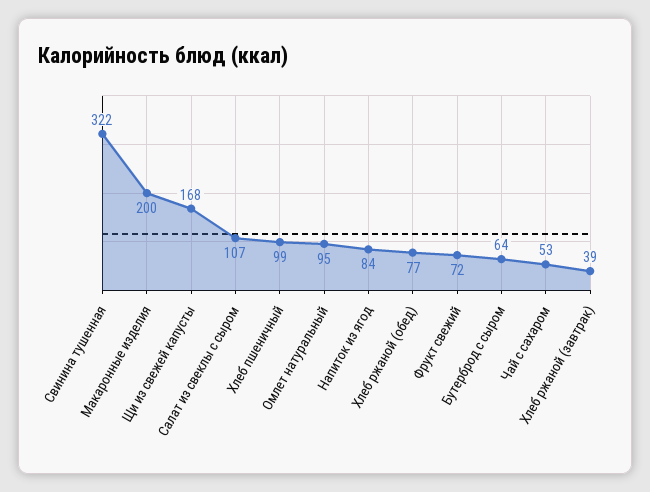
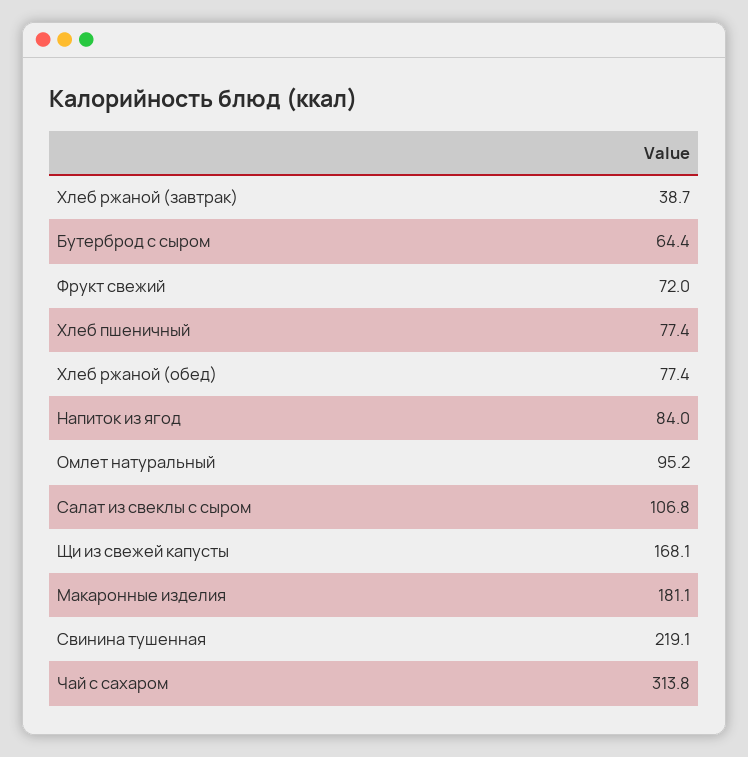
  {
-   "Свинина тушенная": 322,
+   "Свинина тушенная": 219.1,
-   "Макаронные изделия": 200,
+   "Макаронные изделия": 181.1,
    "Щи из свежей капусты": 168.1,
    "Салат из свеклы с сыром": 106.8,
-   "Хлеб пшеничный": 99,
+   "Хлеб пшеничный": 77.4,
    "Омлет натуральный": 95.2,
    "Напиток из ягод": 84,
    "Хлеб ржаной (обед)": 77.4,
    "Фрукт свежий": 72,
    "Бутерброд с сыром": 64.4,
-   "Чай с сахаром": 53,
+   "Чай с сахаром": 313.8,
    "Хлеб ржаной (завтрак)": 38.7
  }

